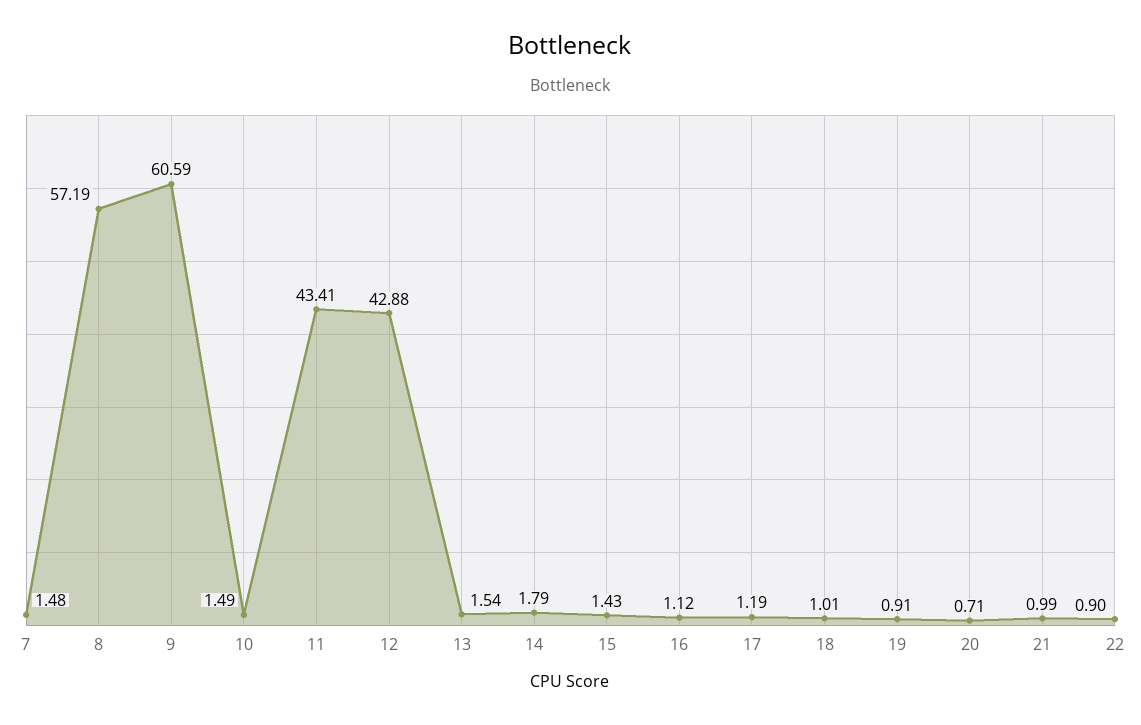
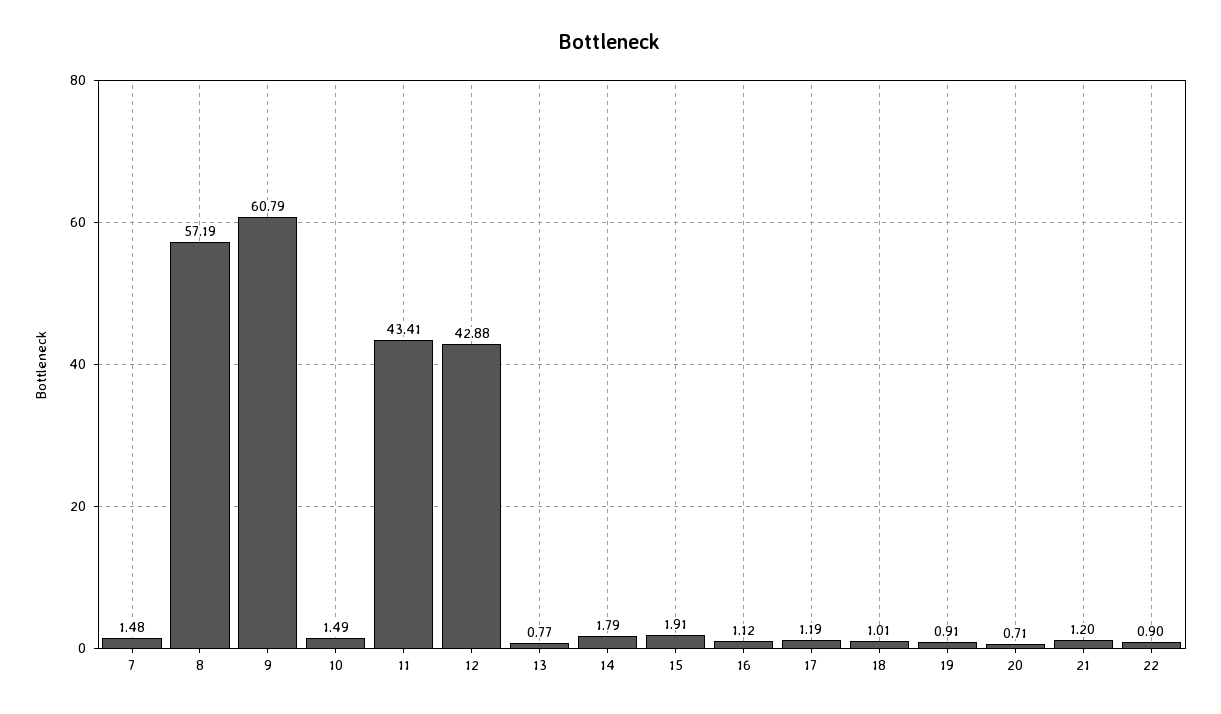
  {
    "7": 1.48,
    "8": 57.19,
-   "9": 60.59,
+   "9": 60.79,
    "10": 1.49,
    "11": 43.41,
    "12": 42.88,
-   "13": 1.54,
+   "13": 0.77,
    "14": 1.79,
-   "15": 1.43,
+   "15": 1.91,
    "16": 1.12,
    "17": 1.19,
    "18": 1.01,
    "19": 0.91,
    "20": 0.71,
-   "21": 0.99,
+   "21": 1.2,
    "22": 0.9
  }

